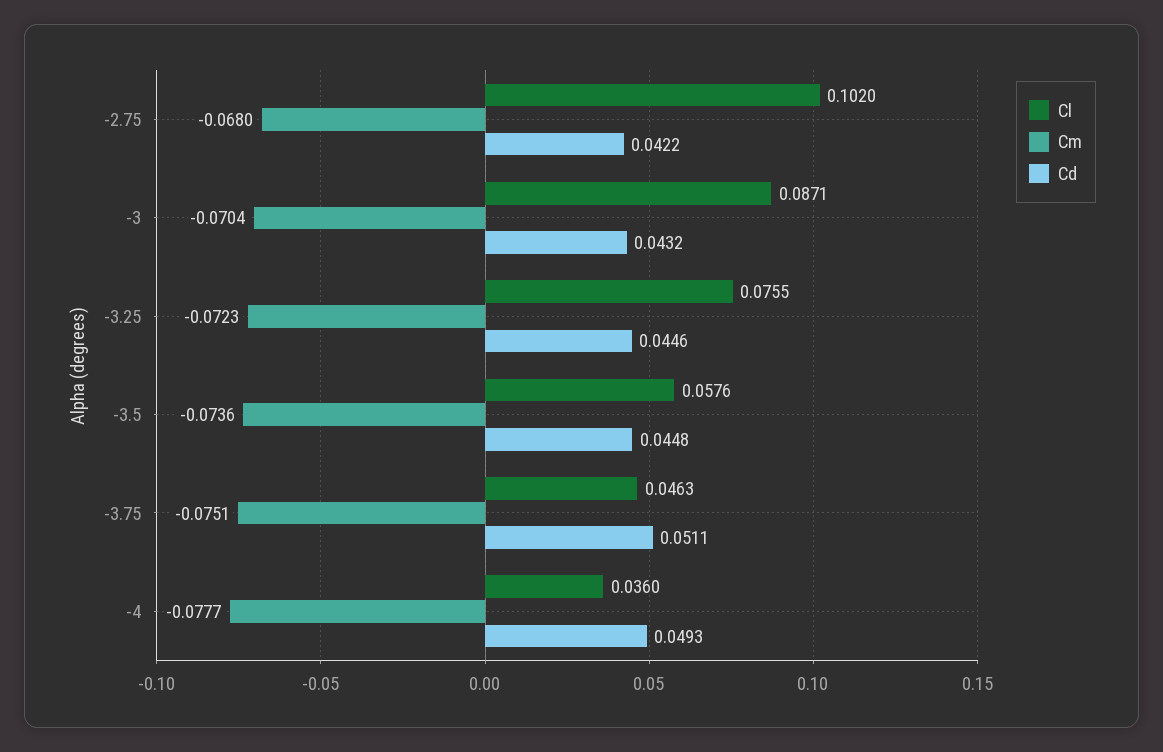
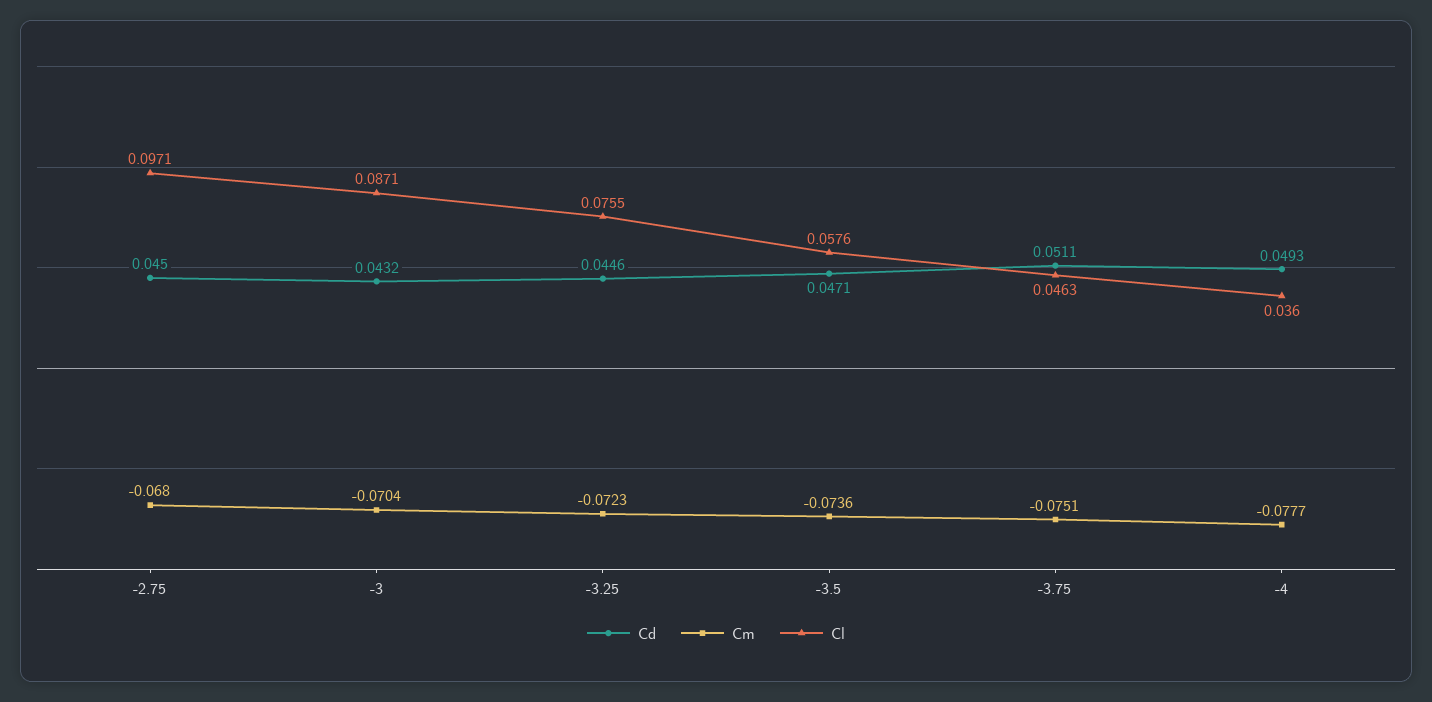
  {
    "Cl": {
-     "-2.75": 0.102,
+     "-2.75": 0.0971,
      "-3": 0.0871,
      "-3.25": 0.0755,
      "-3.5": 0.0576,
      "-3.75": 0.0463,
      "-4": 0.036
    },
    "Cm": {
      "-2.75": -0.068,
      "-3": -0.0704,
      "-3.25": -0.0723,
      "-3.5": -0.0736,
      "-3.75": -0.0751,
      "-4": -0.0777
    },
    "Cd": {
-     "-2.75": 0.0422,
+     "-2.75": 0.045,
      "-3": 0.0432,
      "-3.25": 0.0446,
-     "-3.5": 0.0448,
+     "-3.5": 0.0471,
      "-3.75": 0.0511,
      "-4": 0.0493
    }
  }

